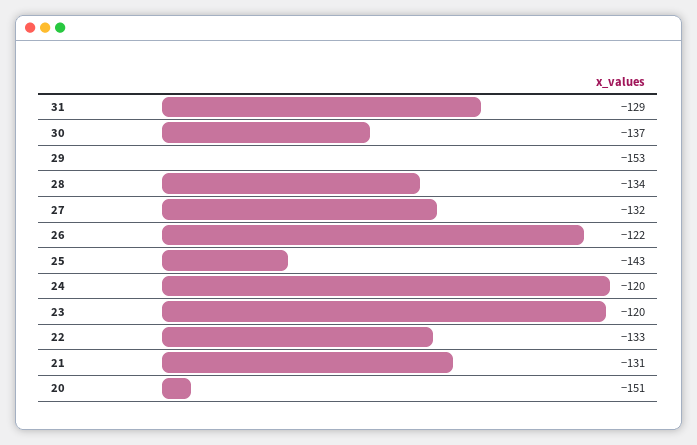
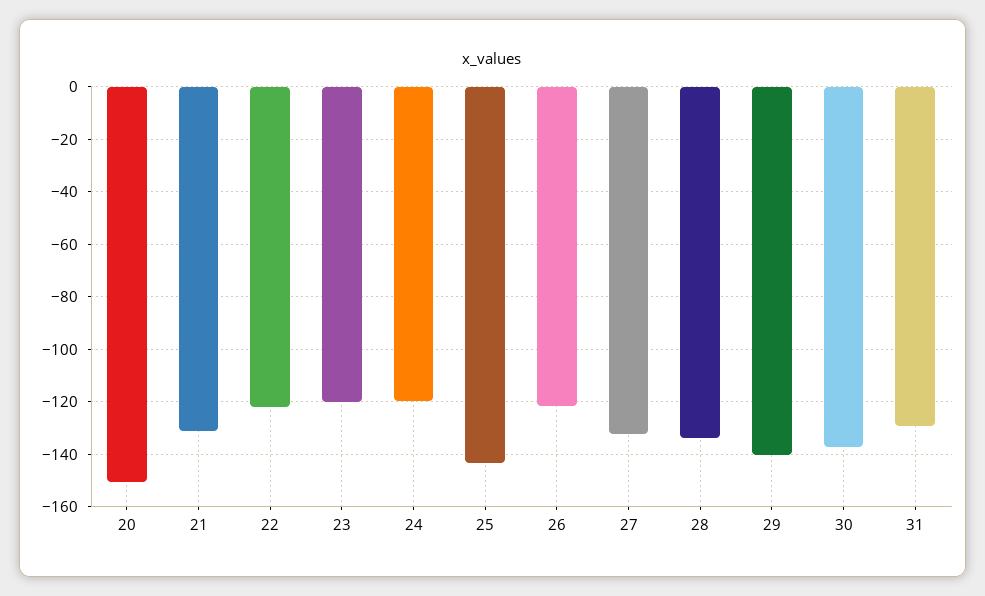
  {
    "31": -129,
    "30": -137,
-   "29": -153,
+   "29": -140,
    "28": -134,
    "27": -132,
    "26": -122,
    "25": -143,
    "24": -120,
    "23": -120,
-   "22": -133,
+   "22": -122.5,
    "21": -131,
    "20": -151
  }

